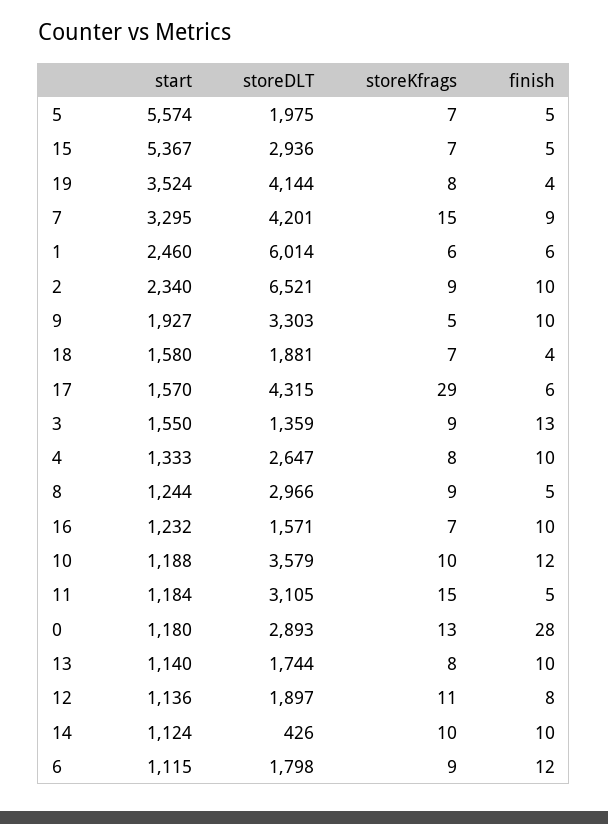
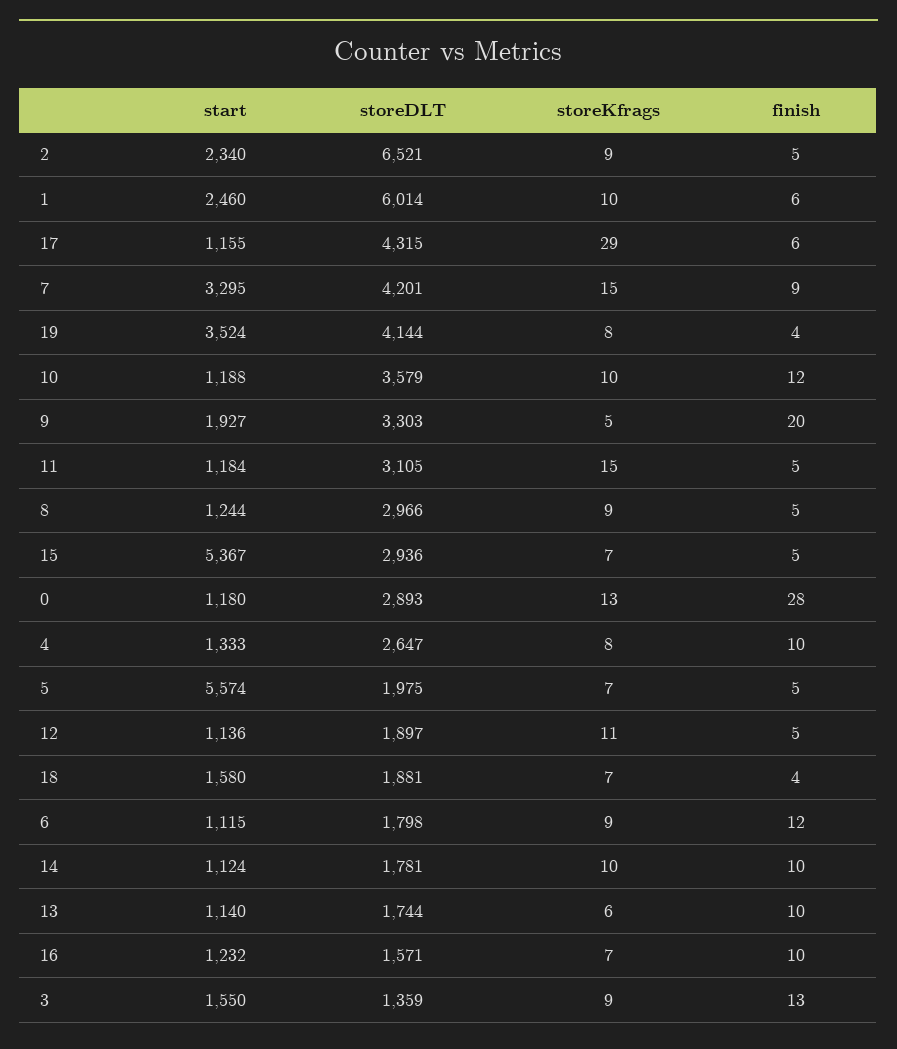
  {
    "start": {
      "5": 5574,
      "15": 5367,
      "19": 3524,
      "7": 3295,
      "1": 2460,
      "2": 2340,
      "9": 1927,
      "18": 1580,
-     "17": 1570,
+     "17": 1155,
      "3": 1550,
      "4": 1333,
      "8": 1244,
      "16": 1232,
      "10": 1188,
      "11": 1184,
      "0": 1180,
      "13": 1140,
      "12": 1136,
      "14": 1124,
      "6": 1115
    },
    "storeDLT": {
      "5": 1975,
      "15": 2936,
      "19": 4144,
      "7": 4201,
      "1": 6014,
      "2": 6521,
      "9": 3303,
      "18": 1881,
      "17": 4315,
      "3": 1359,
      "4": 2647,
      "8": 2966,
      "16": 1571,
      "10": 3579,
      "11": 3105,
      "0": 2893,
      "13": 1744,
      "12": 1897,
-     "14": 426,
+     "14": 1781,
      "6": 1798
    },
    "storeKfrags": {
      "5": 7,
      "15": 7,
      "19": 8,
      "7": 15,
-     "1": 6,
+     "1": 10,
      "2": 9,
      "9": 5,
      "18": 7,
      "17": 29,
      "3": 9,
      "4": 8,
      "8": 9,
      "16": 7,
      "10": 10,
      "11": 15,
      "0": 13,
-     "13": 8,
+     "13": 6,
      "12": 11,
      "14": 10,
      "6": 9
    },
    "finish": {
      "5": 5,
      "15": 5,
      "19": 4,
      "7": 9,
      "1": 6,
-     "2": 10,
+     "2": 5,
-     "9": 10,
+     "9": 20,
      "18": 4,
      "17": 6,
      "3": 13,
      "4": 10,
      "8": 5,
      "16": 10,
      "10": 12,
      "11": 5,
      "0": 28,
      "13": 10,
-     "12": 8,
+     "12": 5,
      "14": 10,
      "6": 12
    }
  }

